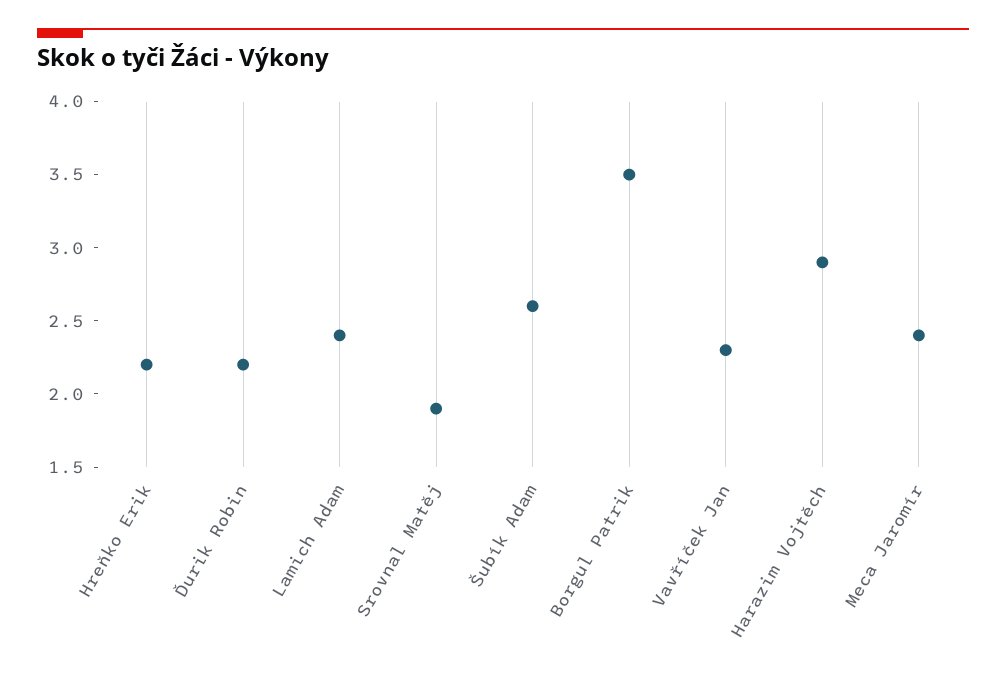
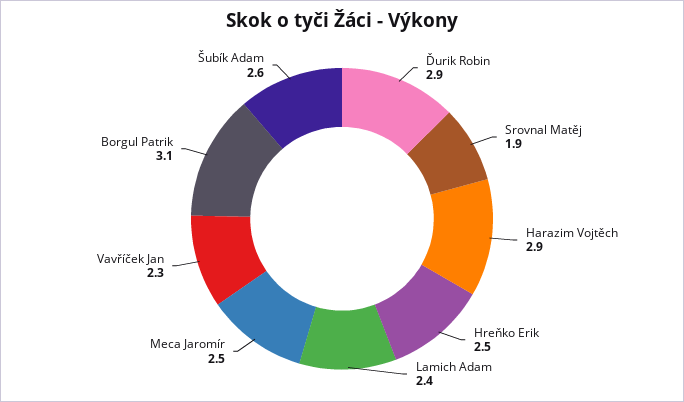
  {
-   "Hreňko Erik": 2.2,
+   "Hreňko Erik": 2.5,
-   "Ďurik Robin": 2.2,
+   "Ďurik Robin": 2.9,
    "Lamich Adam": 2.4,
    "Srovnal Matěj": 1.9,
    "Šubík Adam": 2.6,
-   "Borgul Patrik": 3.5,
+   "Borgul Patrik": 3.1,
    "Vavříček Jan": 2.3,
    "Harazim Vojtěch": 2.9,
-   "Meca Jaromír": 2.4
+   "Meca Jaromír": 2.5
  }

